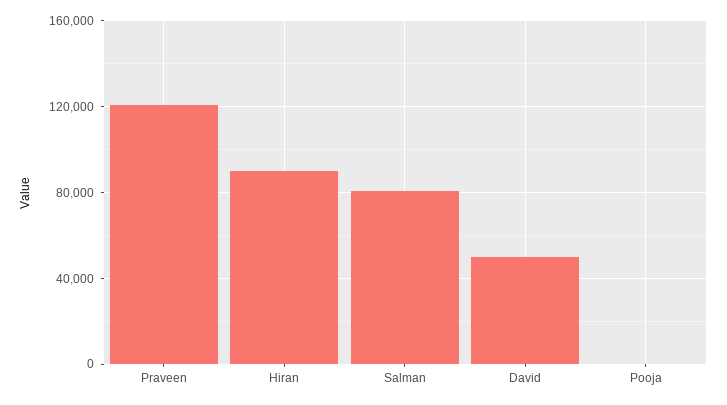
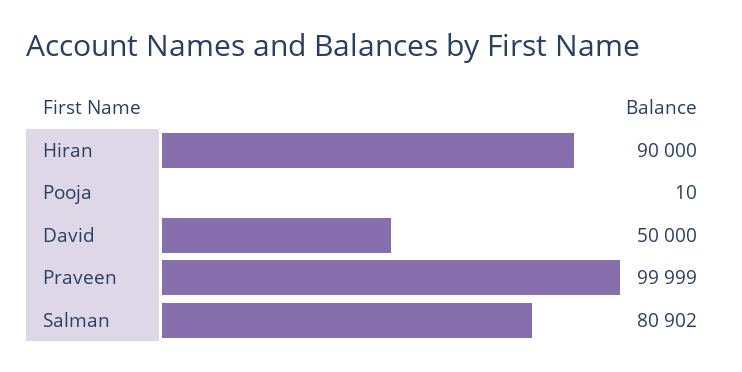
  {
-   "Praveen": 120000,
+   "Praveen": 99999,
    "Hiran": 90000,
    "Salman": 80902,
    "David": 50000,
    "Pooja": 10
  }

